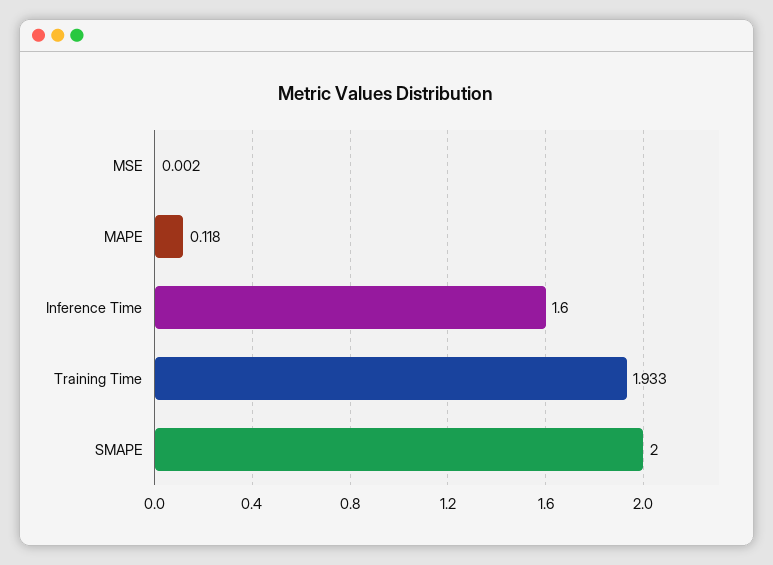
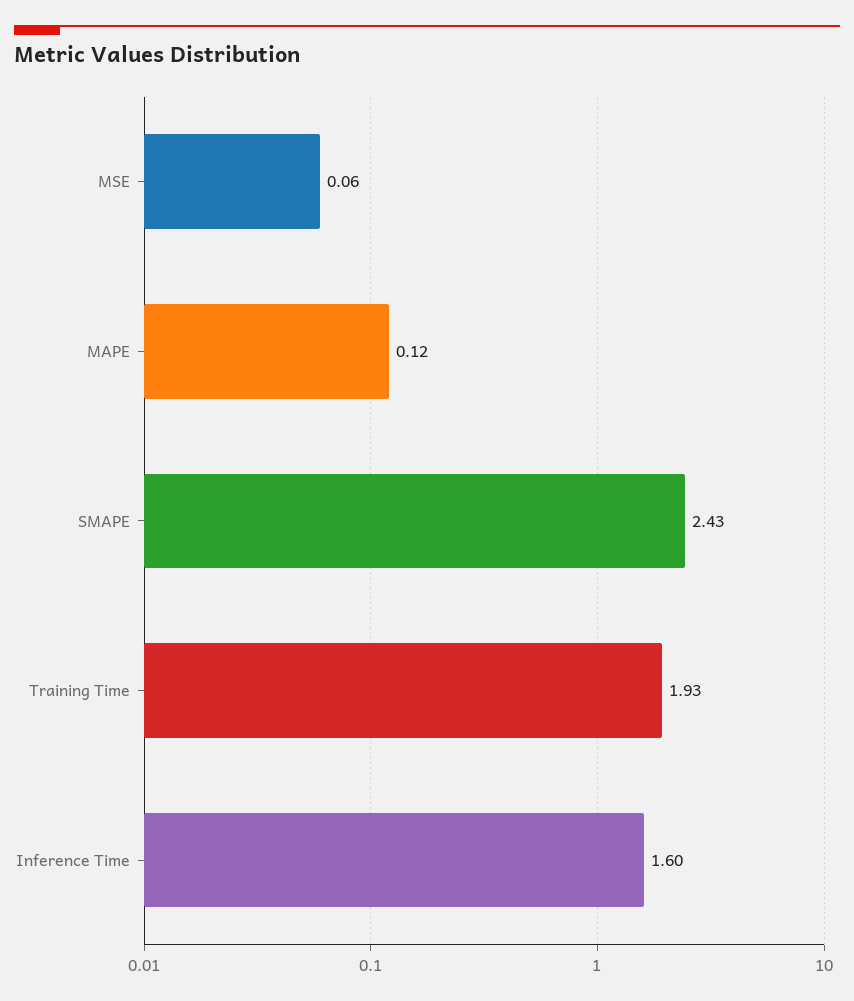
  {
-   "MSE": 0.002,
+   "MSE": 0.06,
    "MAPE": 0.118,
    "Inference Time": 1.6,
    "Training Time": 1.933,
-   "SMAPE": 2
+   "SMAPE": 2.43
  }

